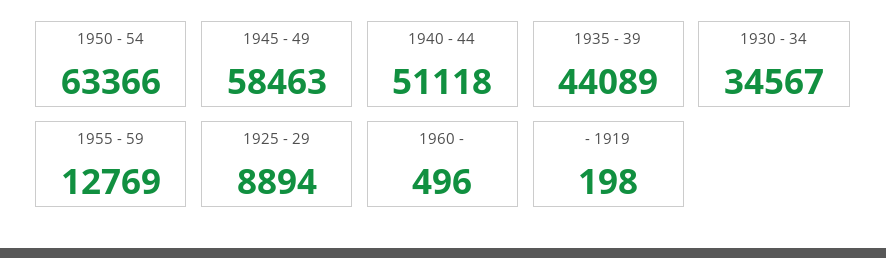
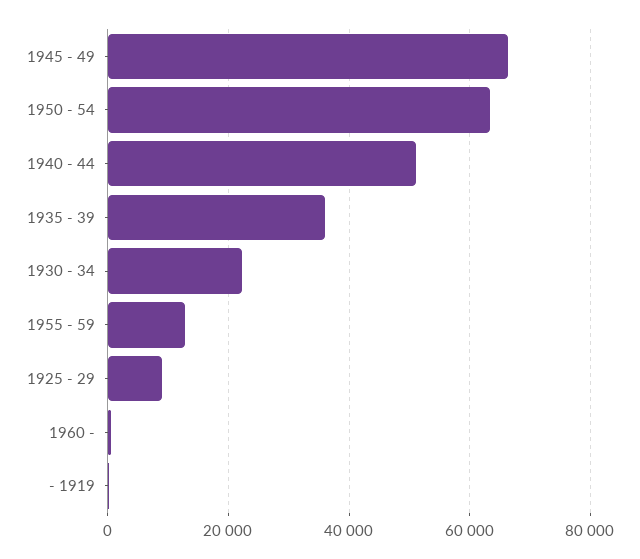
  {
    "1950 - 54": 63366,
-   "1945 - 49": 58463,
+   "1945 - 49": 66000,
    "1940 - 44": 51118,
-   "1935 - 39": 44089,
+   "1935 - 39": 36000,
-   "1930 - 34": 34567,
+   "1930 - 34": 22000,
    "1955 - 59": 12769,
    "1925 - 29": 8894,
    "1960 -": 496,
    "- 1919": 198
  }

